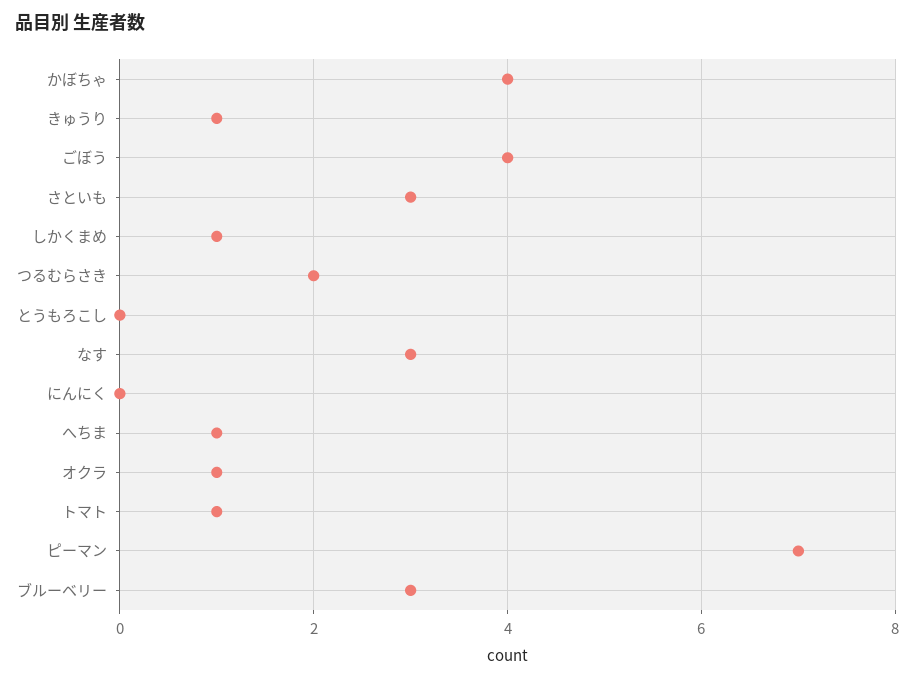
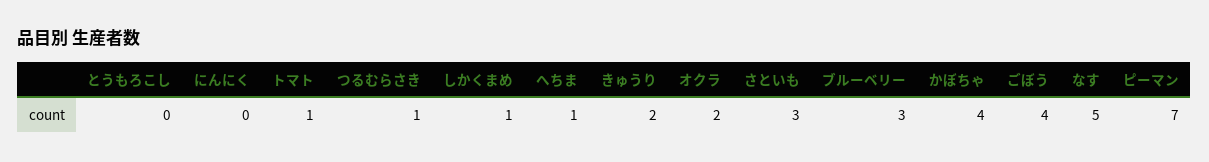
  {
    "かぼちゃ": 4,
-   "きゅうり": 1,
+   "きゅうり": 2,
    "ごぼう": 4,
    "さといも": 3,
    "しかくまめ": 1,
-   "つるむらさき": 2,
+   "つるむらさき": 1,
    "とうもろこし": 0,
-   "なす": 3,
+   "なす": 5,
    "にんにく": 0,
    "へちま": 1,
-   "オクラ": 1,
+   "オクラ": 2,
    "トマト": 1,
    "ピーマン": 7,
    "ブルーベリー": 3
  }

